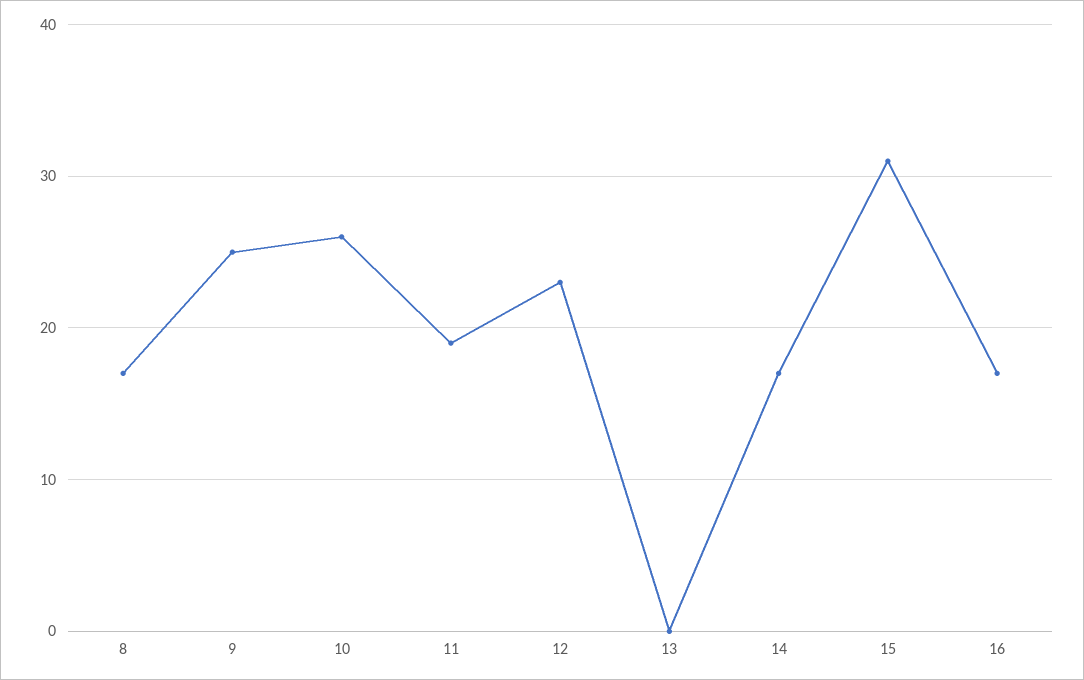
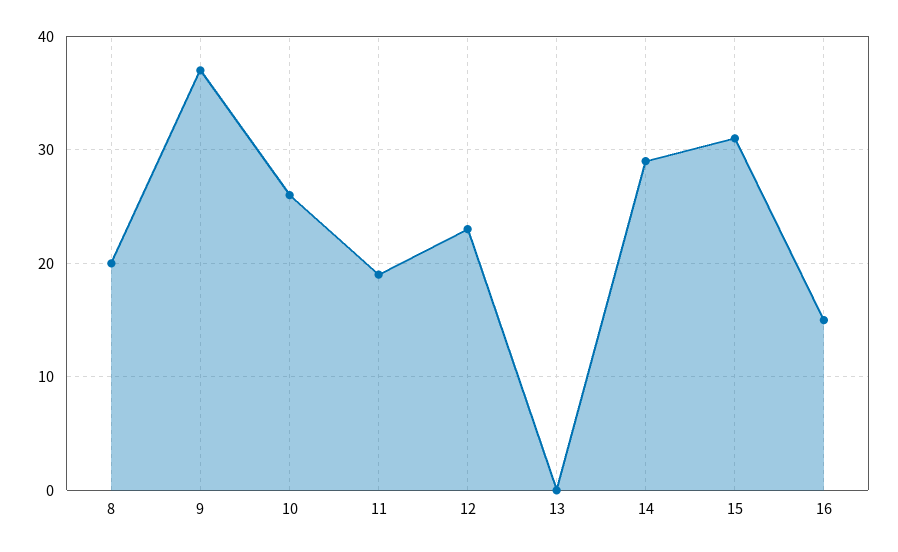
  {
-   "8": 17,
+   "8": 20,
-   "9": 25,
+   "9": 37,
    "10": 26,
    "11": 19,
    "12": 23,
    "13": 0,
-   "14": 17,
+   "14": 29,
    "15": 31,
-   "16": 17
+   "16": 15
  }

